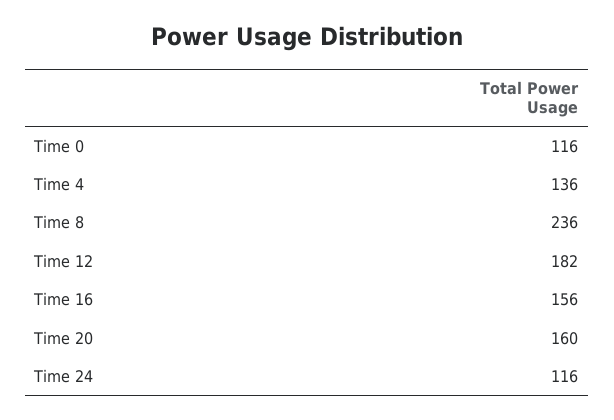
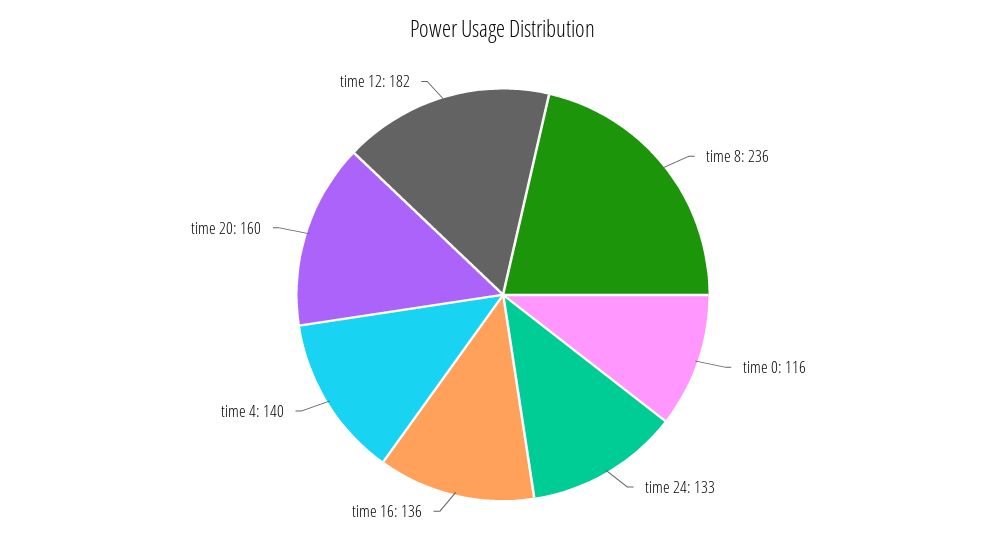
  {
    "Time 0": 116,
-   "Time 4": 136,
+   "Time 4": 140,
    "Time 8": 236,
    "Time 12": 182,
-   "Time 16": 156,
+   "Time 16": 136,
    "Time 20": 160,
-   "Time 24": 116
+   "Time 24": 133
  }

